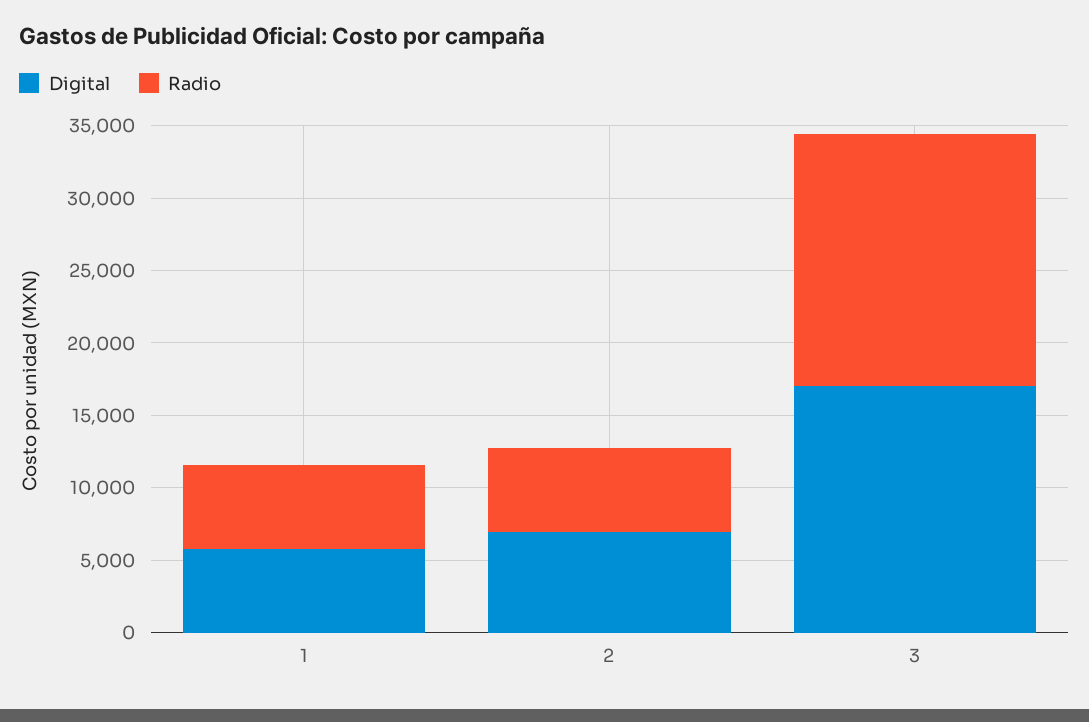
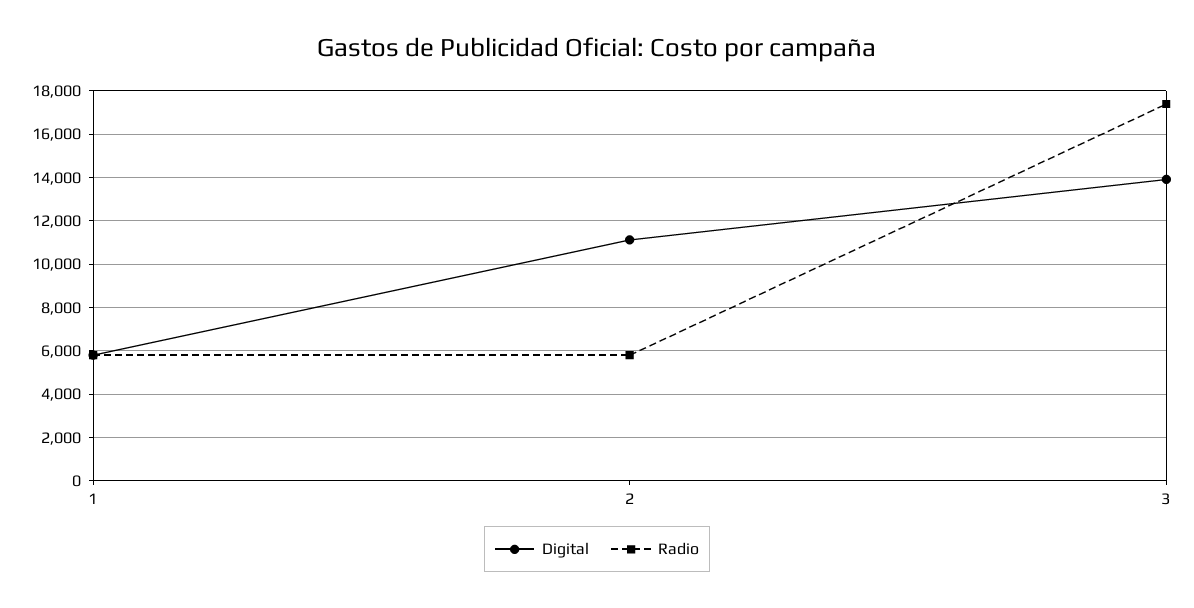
  {
    "Digital": {
      "1": 6000,
-     "2": 7000,
+     "2": 11000,
-     "3": 17000
+     "3": 14000
    },
    "Radio": {
      "1": 6000,
      "2": 6000,
      "3": 17500
    }
  }

